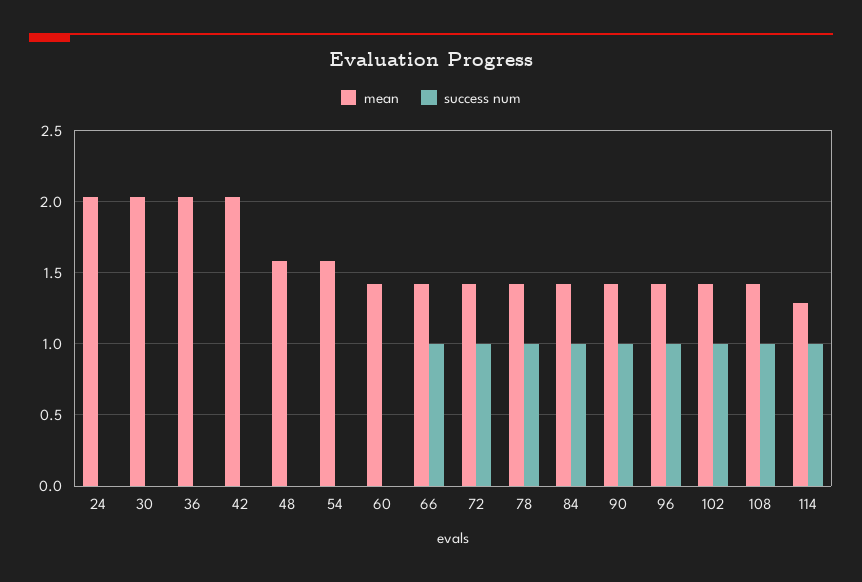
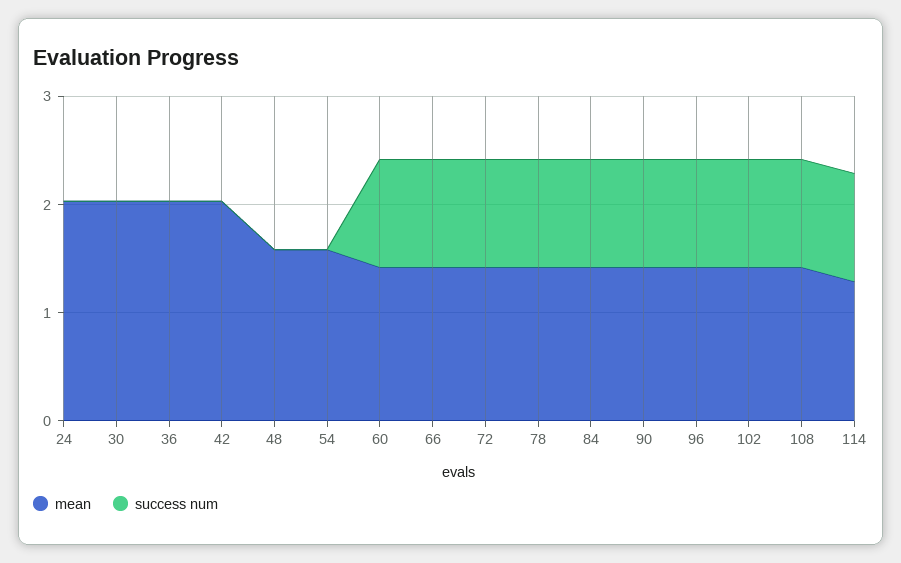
  {
    "mean": {
      "24": 2.05,
      "30": 2.05,
      "36": 2.05,
      "42": 2.05,
      "48": 1.6,
      "54": 1.6,
      "60": 1.4,
      "66": 1.4,
      "72": 1.4,
      "78": 1.4,
      "84": 1.4,
      "90": 1.4,
      "96": 1.4,
      "102": 1.4,
      "108": 1.4,
      "114": 1.3
    },
    "success num": {
      "24": 0,
      "30": 0,
      "36": 0,
      "42": 0,
      "48": 0,
      "54": 0,
-     "60": 0,
+     "60": 1,
      "66": 1,
      "72": 1,
      "78": 1,
      "84": 1,
      "90": 1,
      "96": 1,
      "102": 1,
      "108": 1,
      "114": 1
    }
  }

